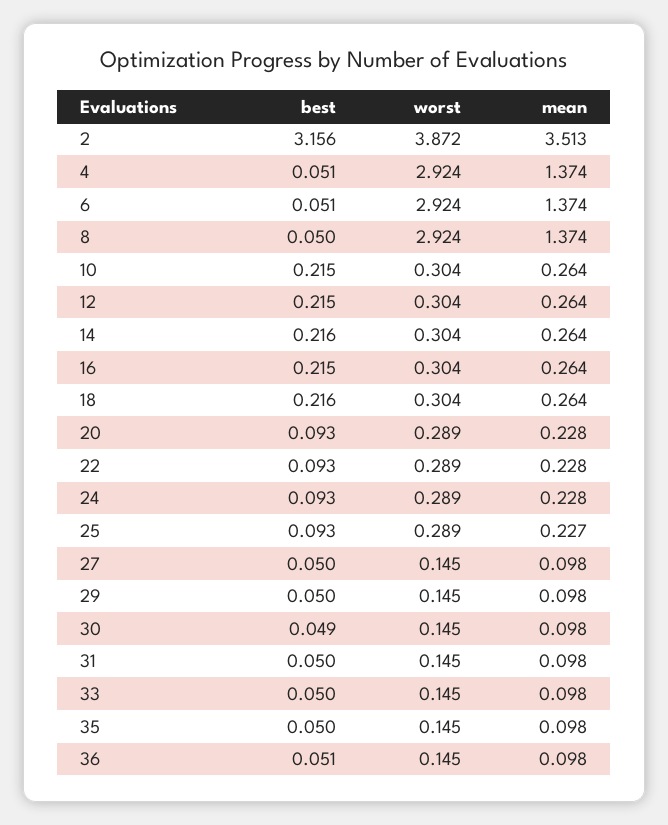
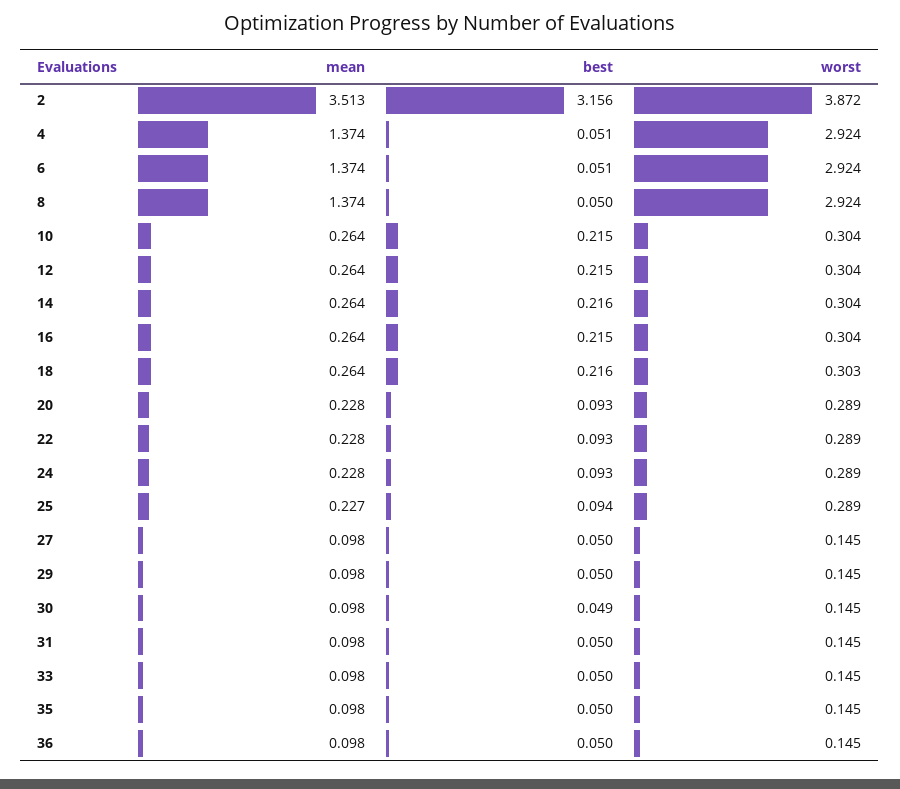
  {
    "best": {
      "2": 3.156,
      "4": 0.051,
      "6": 0.051,
      "8": 0.05,
      "10": 0.215,
      "12": 0.215,
      "14": 0.216,
      "16": 0.215,
      "18": 0.216,
      "20": 0.093,
      "22": 0.093,
      "24": 0.093,
-     "25": 0.093,
+     "25": 0.094,
      "27": 0.05,
      "29": 0.05,
      "30": 0.049,
      "31": 0.05,
      "33": 0.05,
      "35": 0.05,
-     "36": 0.051
+     "36": 0.05
    },
    "worst": {
      "2": 3.872,
      "4": 2.924,
      "6": 2.924,
      "8": 2.924,
      "10": 0.304,
      "12": 0.304,
      "14": 0.304,
      "16": 0.304,
-     "18": 0.304,
+     "18": 0.303,
      "20": 0.289,
      "22": 0.289,
      "24": 0.289,
      "25": 0.289,
      "27": 0.145,
      "29": 0.145,
      "30": 0.145,
      "31": 0.145,
      "33": 0.145,
      "35": 0.145,
      "36": 0.145
    },
    "mean": {
      "2": 3.513,
      "4": 1.374,
      "6": 1.374,
      "8": 1.374,
      "10": 0.264,
      "12": 0.264,
      "14": 0.264,
      "16": 0.264,
      "18": 0.264,
      "20": 0.228,
      "22": 0.228,
      "24": 0.228,
      "25": 0.227,
      "27": 0.098,
      "29": 0.098,
      "30": 0.098,
      "31": 0.098,
      "33": 0.098,
      "35": 0.098,
      "36": 0.098
    }
  }

